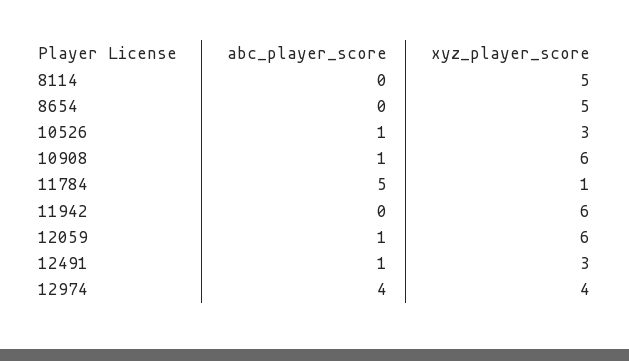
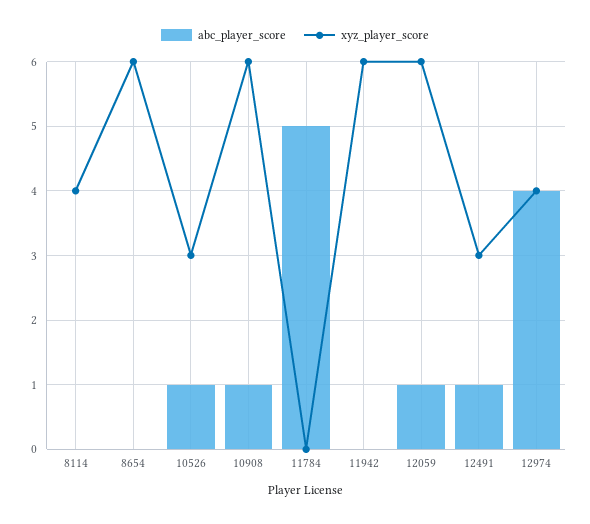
  {
    "abc_player_score": {
      "8114": 0,
      "8654": 0,
      "10526": 1,
      "10908": 1,
      "11784": 5,
      "11942": 0,
      "12059": 1,
      "12491": 1,
      "12974": 4
    },
    "xyz_player_score": {
-     "8114": 5,
+     "8114": 4,
-     "8654": 5,
+     "8654": 6,
      "10526": 3,
      "10908": 6,
-     "11784": 1,
+     "11784": 0,
      "11942": 6,
      "12059": 6,
      "12491": 3,
      "12974": 4
    }
  }

